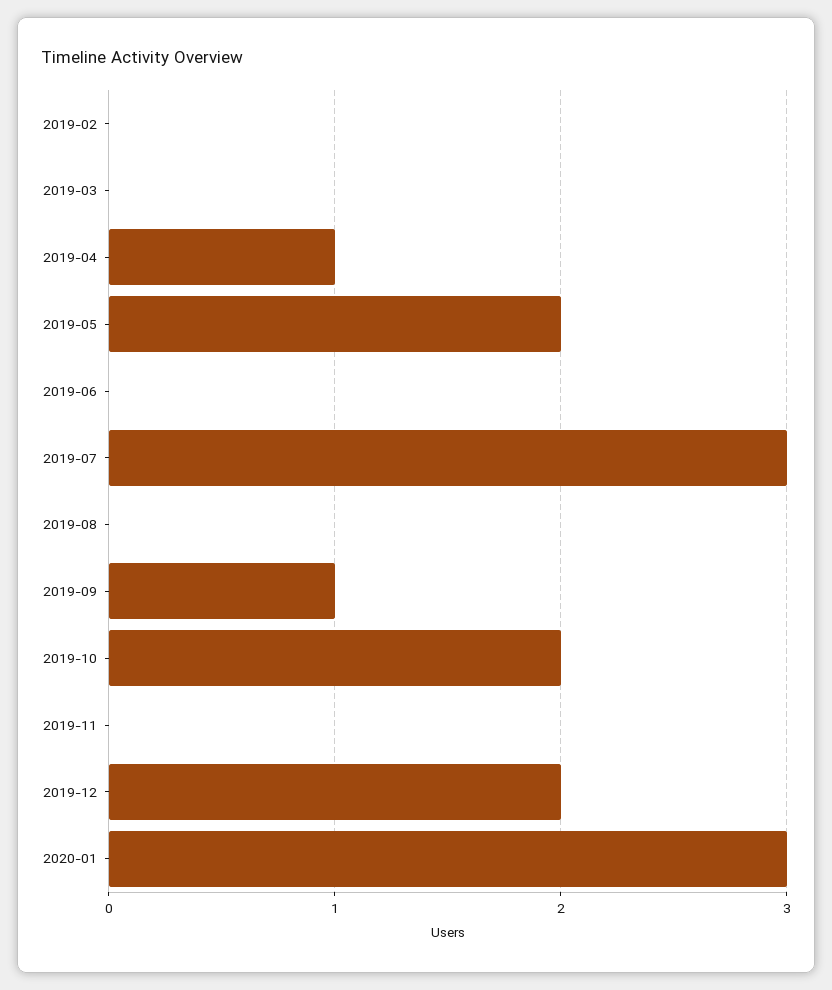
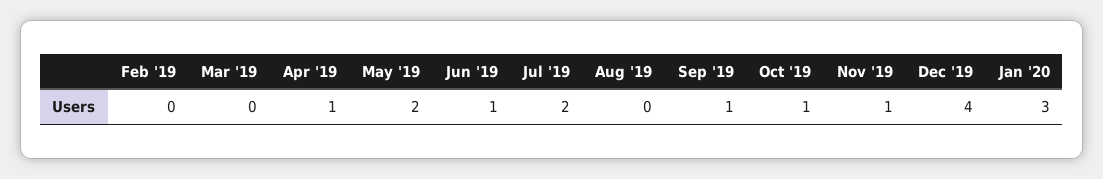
  {
    "2019-02": 0,
    "2019-03": 0,
    "2019-04": 1,
    "2019-05": 2,
-   "2019-06": 0,
+   "2019-06": 1,
-   "2019-07": 3,
+   "2019-07": 2,
    "2019-08": 0,
    "2019-09": 1,
-   "2019-10": 2,
+   "2019-10": 1,
-   "2019-11": 0,
+   "2019-11": 1,
-   "2019-12": 2,
+   "2019-12": 4,
    "2020-01": 3
  }

